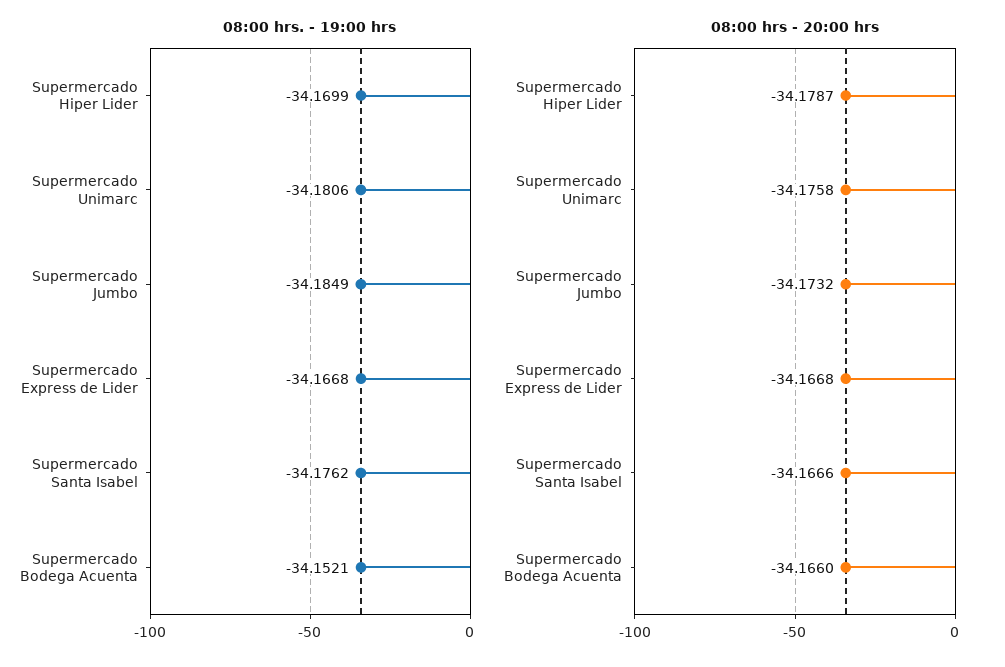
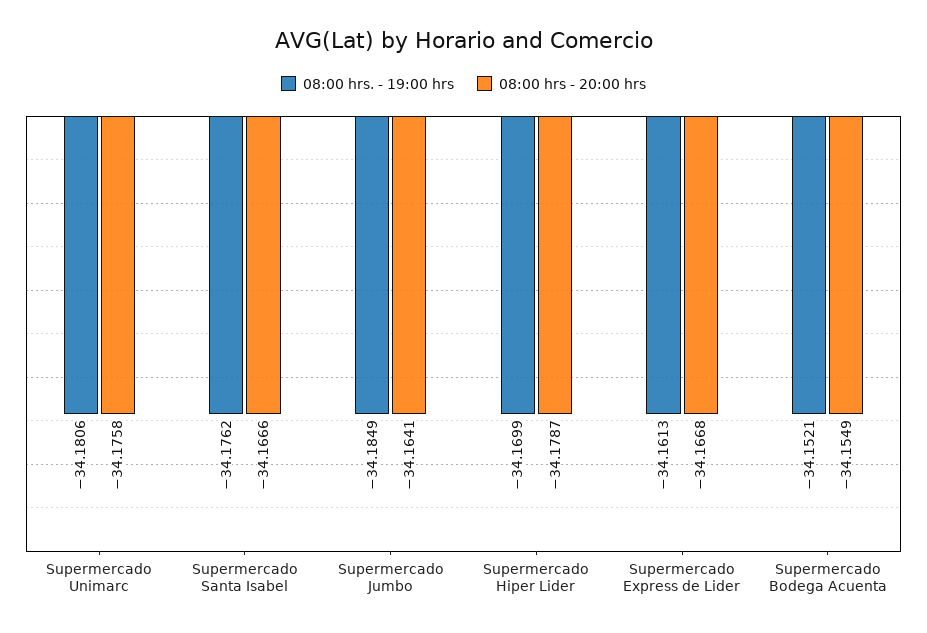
  {
    "08:00 hrs. - 19:00 hrs": {
      "Supermercado Hiper Lider": -34.1699,
      "Supermercado Unimarc": -34.1806,
      "Supermercado Jumbo": -34.1849,
-     "Supermercado Express de Lider": -34.1668,
+     "Supermercado Express de Lider": -34.1613,
      "Supermercado Santa Isabel": -34.1762,
      "Supermercado Bodega Acuenta": -34.1521
    },
    "08:00 hrs - 20:00 hrs": {
      "Supermercado Hiper Lider": -34.1787,
      "Supermercado Unimarc": -34.1758,
-     "Supermercado Jumbo": -34.1732,
+     "Supermercado Jumbo": -34.1641,
      "Supermercado Express de Lider": -34.1668,
      "Supermercado Santa Isabel": -34.1666,
-     "Supermercado Bodega Acuenta": -34.166
+     "Supermercado Bodega Acuenta": -34.1549
    }
  }

